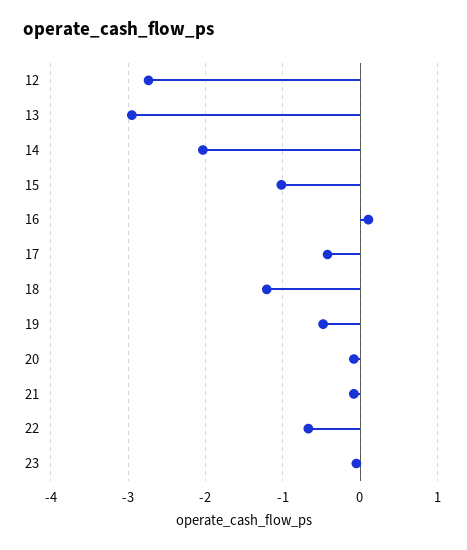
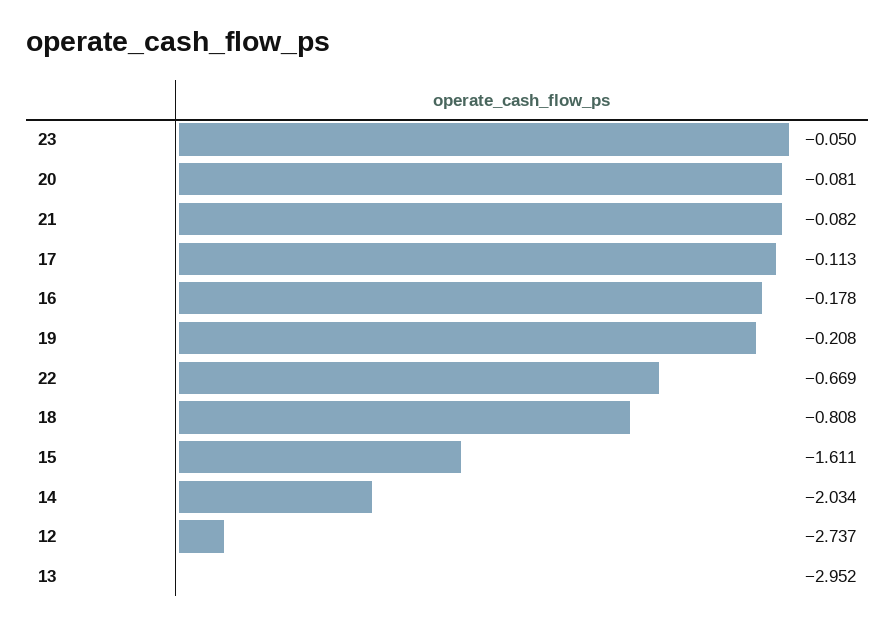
  {
    "12": -2.737,
    "13": -2.952,
    "14": -2.034,
-   "15": -1,
+   "15": -1.611,
-   "16": 0.1,
+   "16": -0.178,
-   "17": -0.4,
+   "17": -0.113,
-   "18": -1.2,
+   "18": -0.808,
-   "19": -0.5,
+   "19": -0.208,
    "20": -0.081,
    "21": -0.082,
    "22": -0.669,
    "23": -0.05
  }

